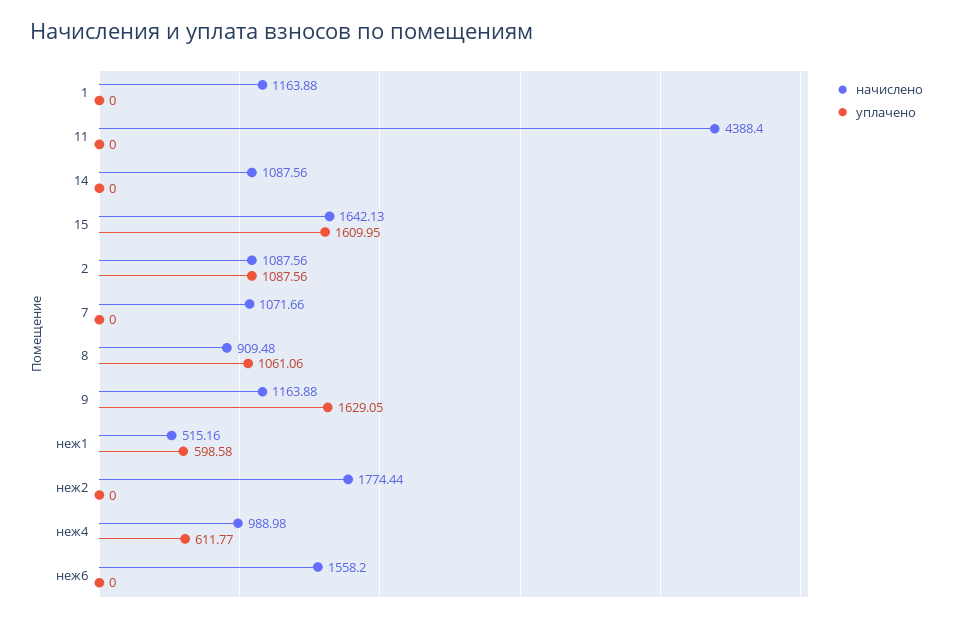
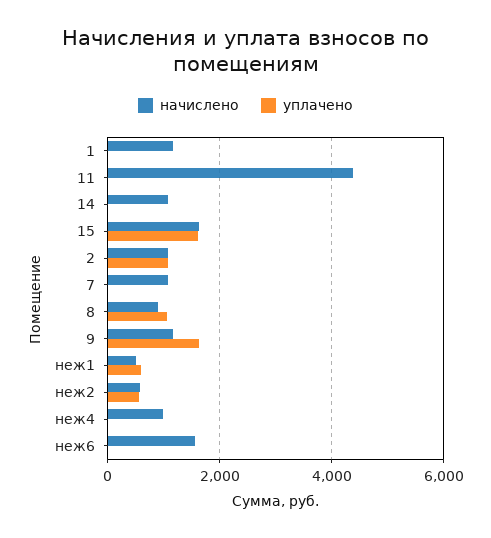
  {
    "начислено": {
      "1": 1163.88,
      "11": 4388.4,
      "14": 1087.56,
      "15": 1642.13,
      "2": 1087.56,
      "7": 1071.66,
      "8": 909.48,
      "9": 1163.88,
      "неж1": 515.16,
-     "неж2": 1774.44,
+     "неж2": 600,
      "неж4": 988.98,
      "неж6": 1558.2
    },
    "уплачено": {
      "1": 0,
      "11": 0,
      "14": 0,
      "15": 1609.95,
      "2": 1087.56,
      "7": 0,
      "8": 1061.06,
      "9": 1629.05,
      "неж1": 598.58,
-     "неж2": 0,
+     "неж2": 600,
-     "неж4": 611.77,
+     "неж4": 0,
      "неж6": 0
    }
  }

